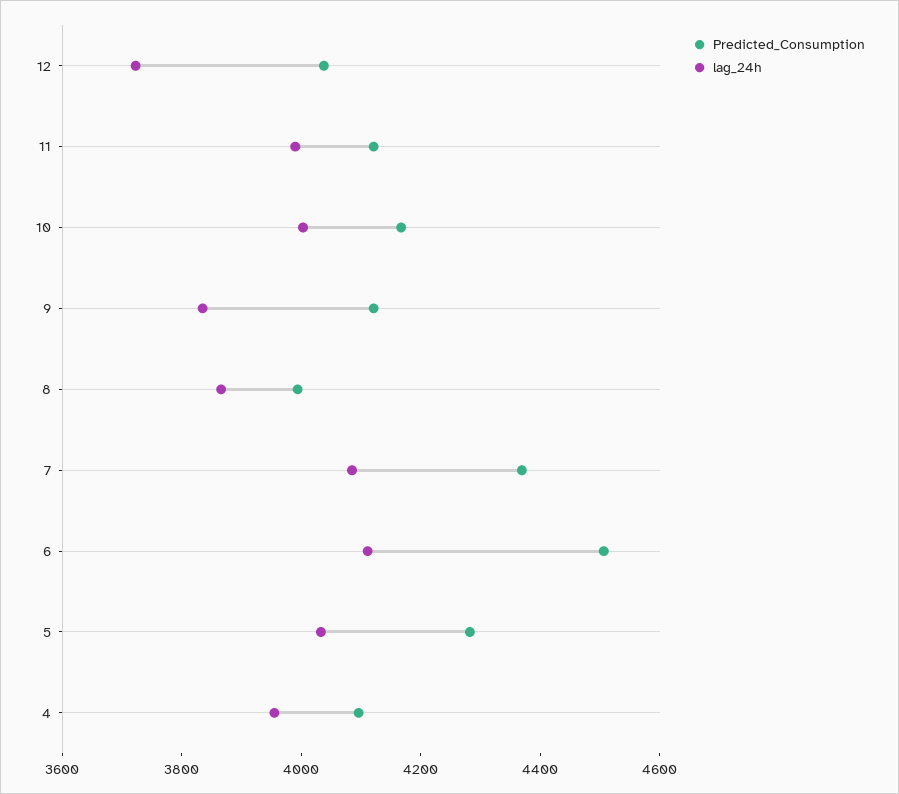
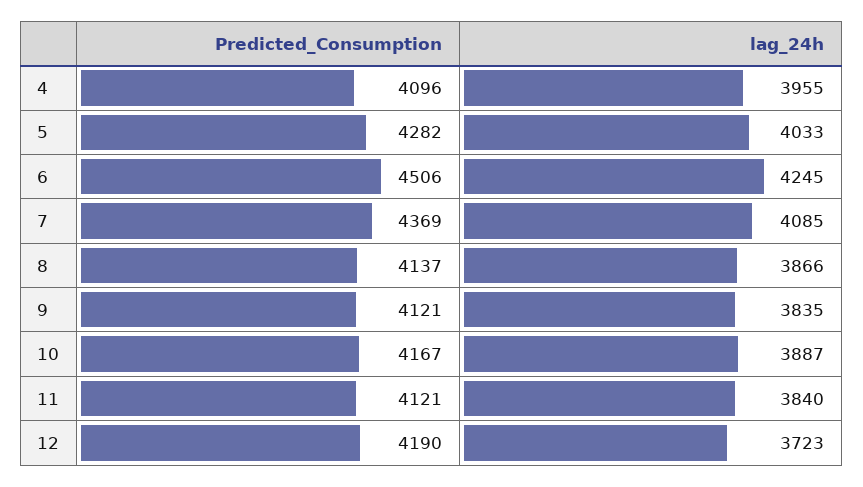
  {
    "Predicted_Consumption": {
-     "12": 4050,
+     "12": 4190,
      "11": 4121,
      "10": 4167,
      "9": 4121,
-     "8": 4000,
+     "8": 4137,
      "7": 4369,
      "6": 4506,
      "5": 4282,
      "4": 4096
    },
    "lag_24h": {
      "12": 3723,
-     "11": 4000,
+     "11": 3840,
-     "10": 4000,
+     "10": 3887,
      "9": 3835,
      "8": 3866,
      "7": 4085,
-     "6": 4100,
+     "6": 4245,
      "5": 4033,
      "4": 3955
    }
  }

